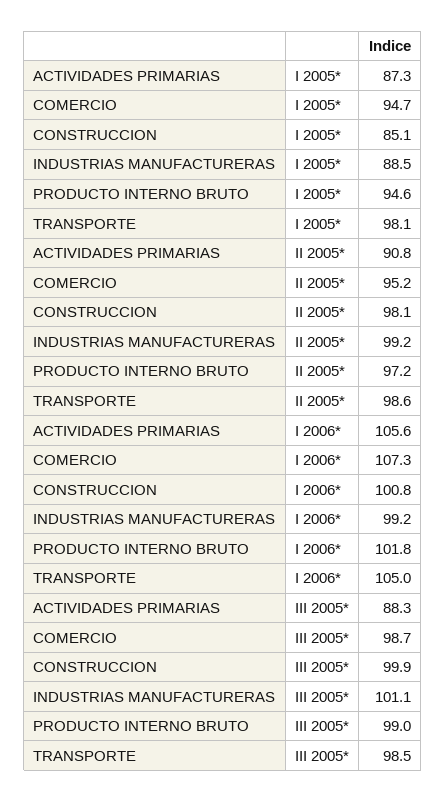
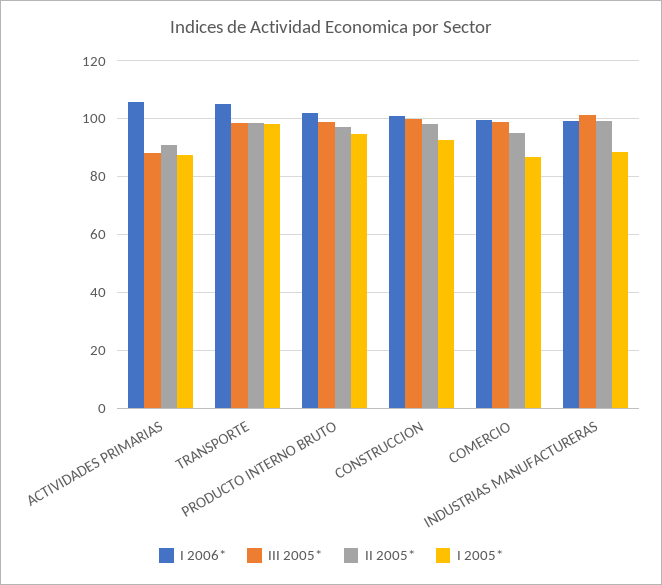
  {
    "I 2005*": {
      "ACTIVIDADES PRIMARIAS": 87.3,
-     "COMERCIO": 94.7,
+     "COMERCIO": 87.5,
-     "CONSTRUCCION": 85.1,
+     "CONSTRUCCION": 92.5,
      "INDUSTRIAS MANUFACTURERAS": 88.5,
      "PRODUCTO INTERNO BRUTO": 94.6,
      "TRANSPORTE": 98.1
    },
    "II 2005*": {
      "ACTIVIDADES PRIMARIAS": 90.8,
      "COMERCIO": 95.2,
      "CONSTRUCCION": 98.1,
      "INDUSTRIAS MANUFACTURERAS": 99.2,
      "PRODUCTO INTERNO BRUTO": 97.2,
      "TRANSPORTE": 98.6
    },
    "I 2006*": {
      "ACTIVIDADES PRIMARIAS": 105.6,
-     "COMERCIO": 107.3,
+     "COMERCIO": 100,
      "CONSTRUCCION": 100.8,
      "INDUSTRIAS MANUFACTURERAS": 99.2,
      "PRODUCTO INTERNO BRUTO": 101.8,
      "TRANSPORTE": 105
    },
    "III 2005*": {
      "ACTIVIDADES PRIMARIAS": 88.3,
      "COMERCIO": 98.7,
      "CONSTRUCCION": 99.9,
      "INDUSTRIAS MANUFACTURERAS": 101.1,
      "PRODUCTO INTERNO BRUTO": 99,
      "TRANSPORTE": 98.5
    }
  }

